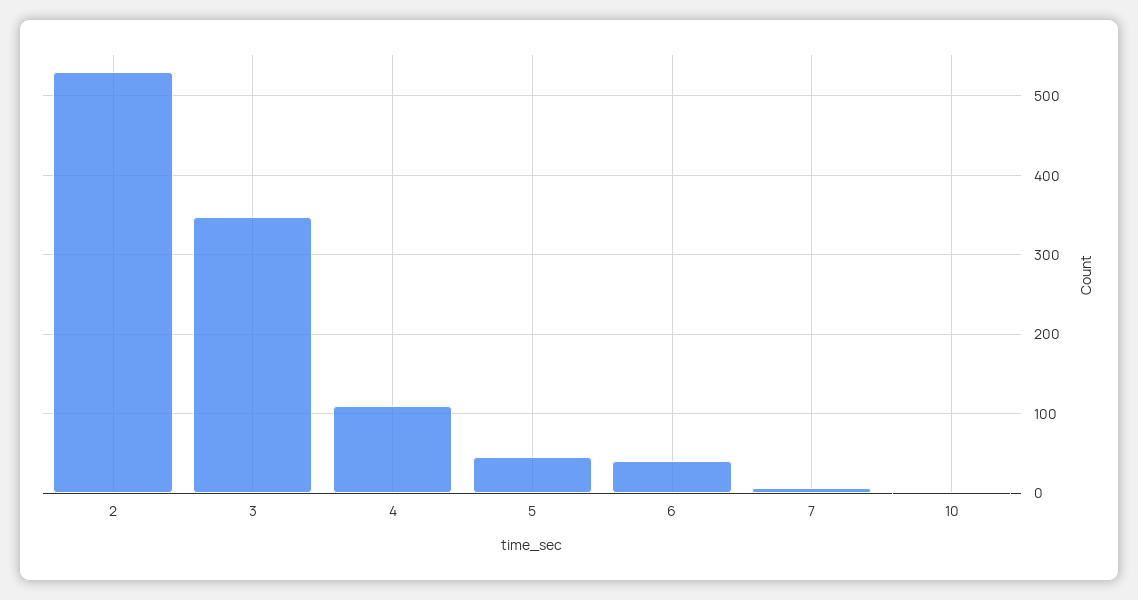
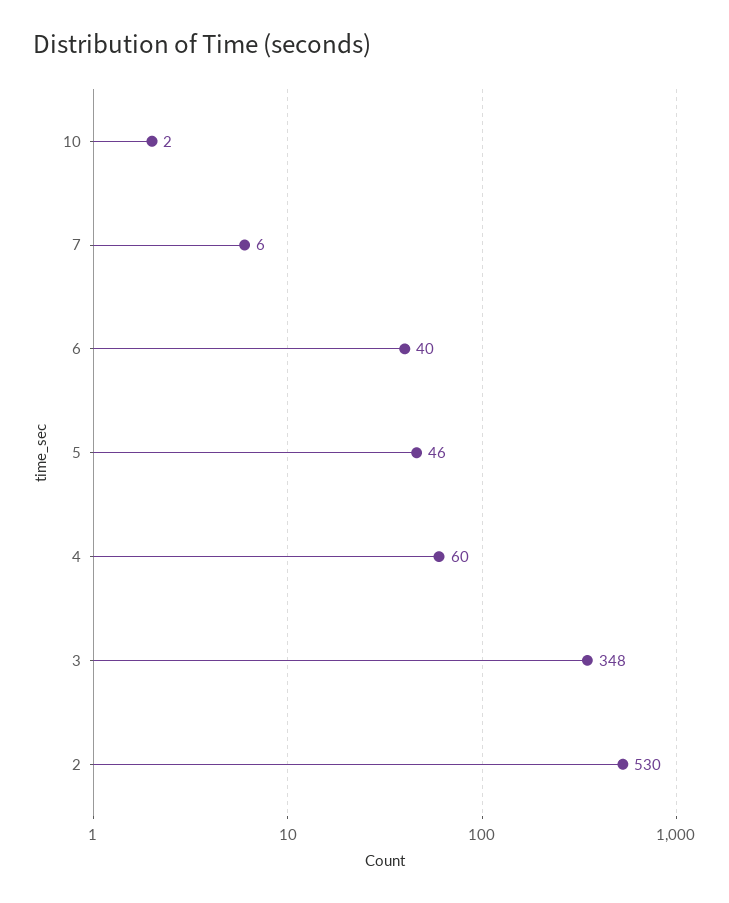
  {
    "2": 530,
    "3": 348,
-   "4": 110,
+   "4": 60,
    "5": 46,
    "6": 40,
    "7": 6,
    "10": 2
  }

